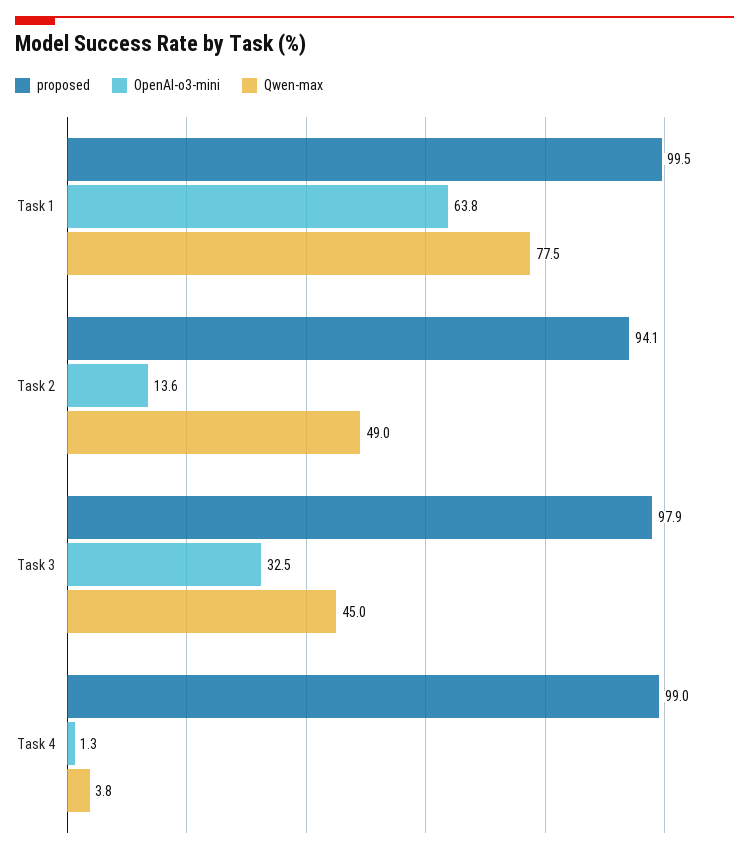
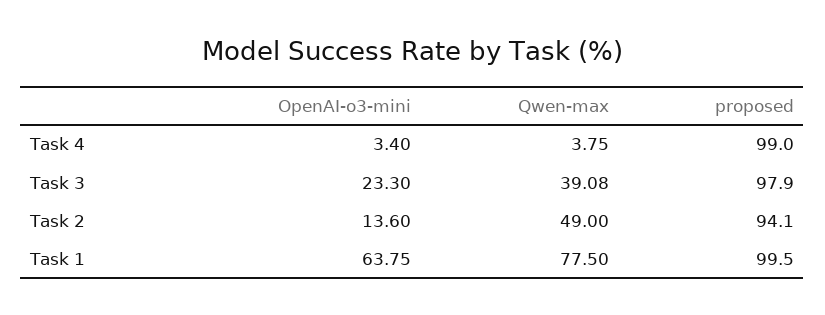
  {
    "proposed": {
      "Task 1": 99.5,
      "Task 2": 94.1,
      "Task 3": 97.9,
      "Task 4": 99
    },
    "OpenAI-o3-mini": {
      "Task 1": 63.75,
      "Task 2": 13.6,
-     "Task 3": 32.5,
+     "Task 3": 23.3,
-     "Task 4": 1.3
+     "Task 4": 3.4
    },
    "Qwen-max": {
      "Task 1": 77.5,
      "Task 2": 49,
-     "Task 3": 45,
+     "Task 3": 39.08,
      "Task 4": 3.75
    }
  }

